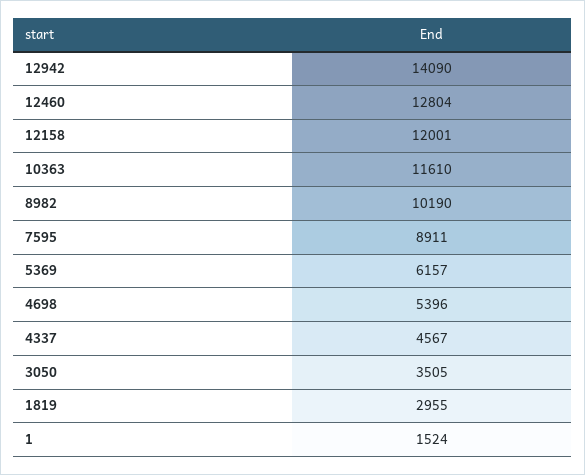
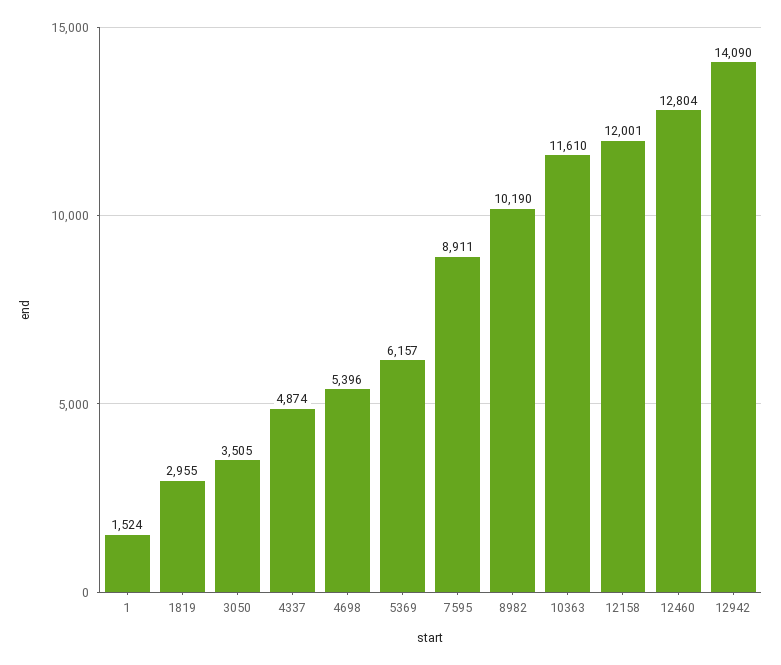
  {
    "12942": 14090,
    "12460": 12804,
    "12158": 12001,
    "10363": 11610,
    "8982": 10190,
    "7595": 8911,
    "5369": 6157,
    "4698": 5396,
-   "4337": 4567,
+   "4337": 4874,
    "3050": 3505,
    "1819": 2955,
    "1": 1524
  }

